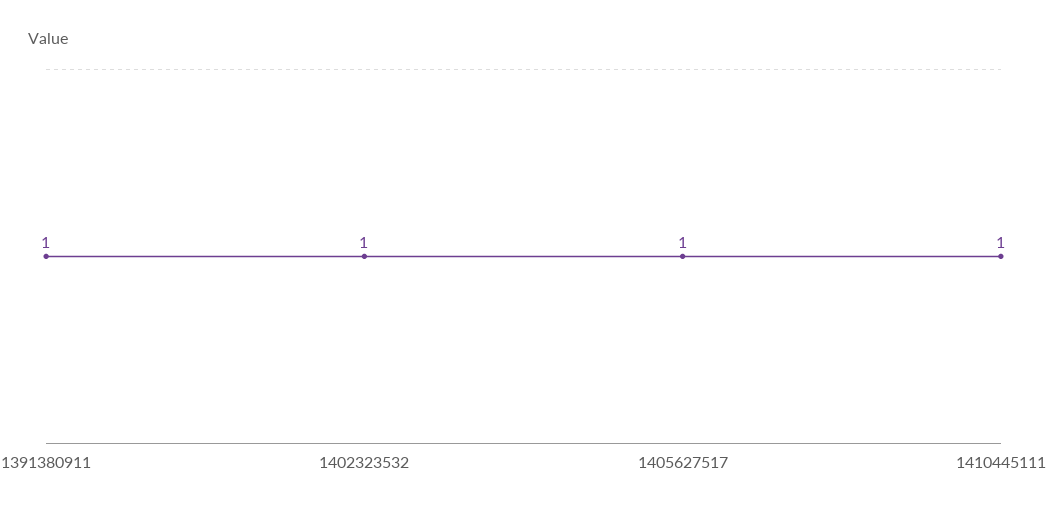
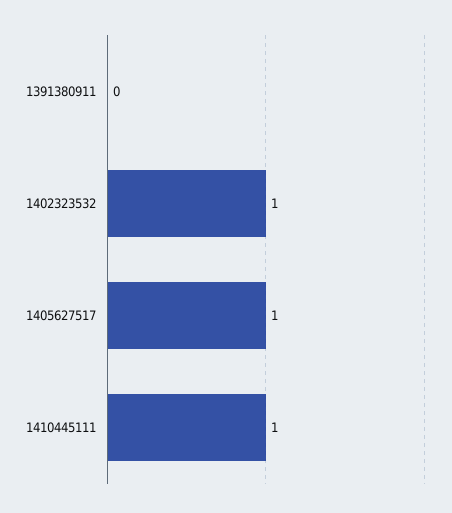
  {
-   "1391380911": 1,
+   "1391380911": 0,
    "1402323532": 1,
    "1405627517": 1,
    "1410445111": 1
  }

